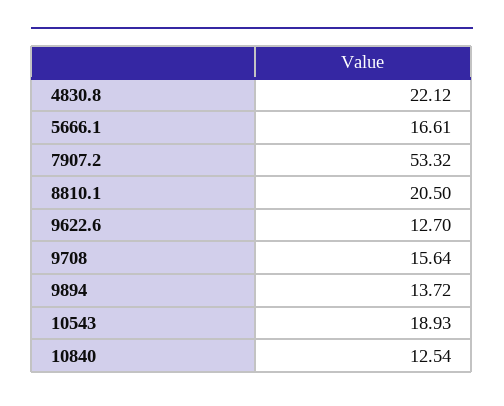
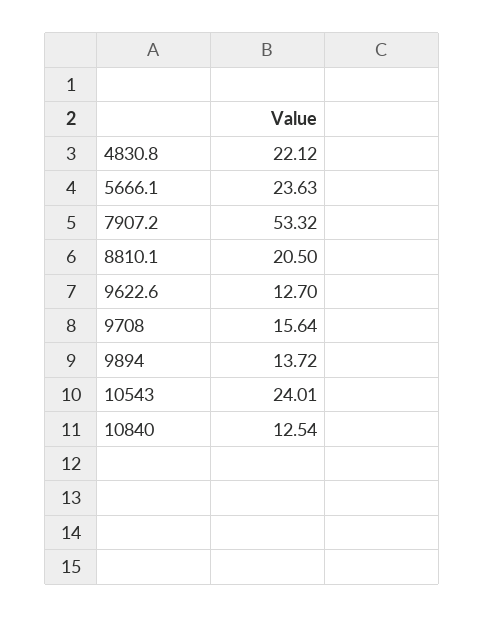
  {
    "4830.8": 22.12,
-   "5666.1": 16.61,
+   "5666.1": 23.63,
    "7907.2": 53.32,
    "8810.1": 20.5,
    "9622.6": 12.7,
    "9708": 15.64,
    "9894": 13.72,
-   "10543": 18.93,
+   "10543": 24.01,
    "10840": 12.54
  }

